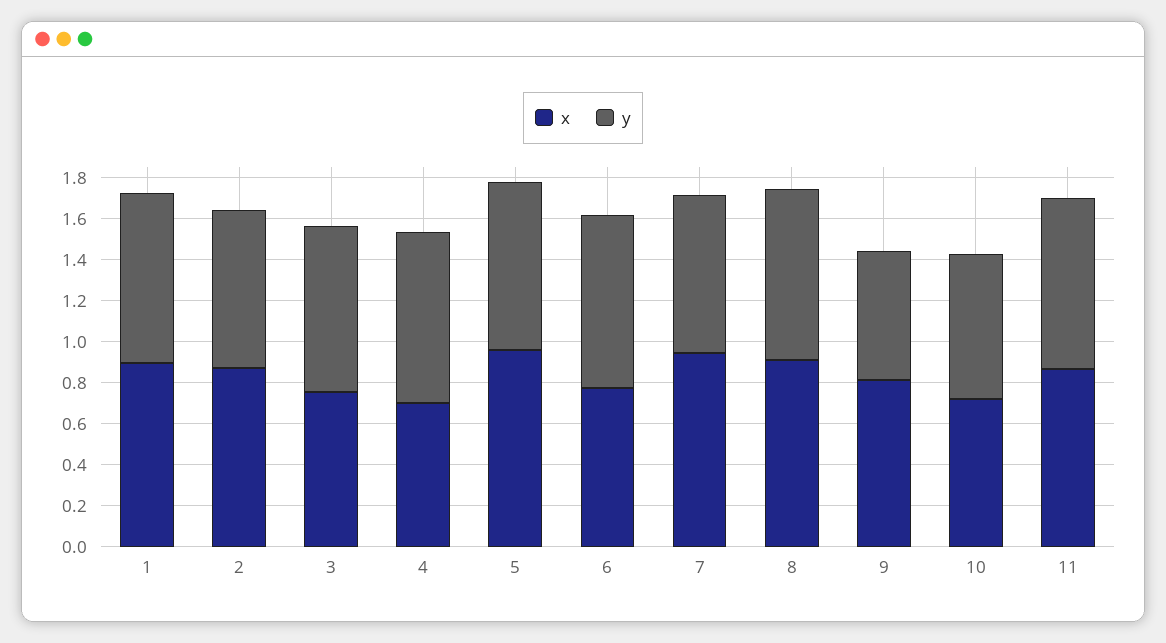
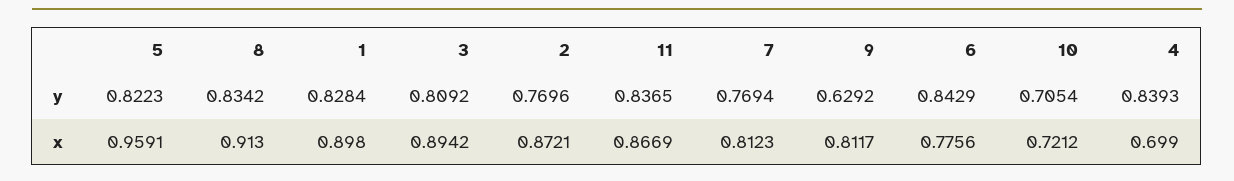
  {
    "x": {
      "1": 0.898,
      "2": 0.8721,
-     "3": 0.75,
+     "3": 0.8942,
      "4": 0.699,
      "5": 0.9591,
      "6": 0.7756,
-     "7": 0.95,
+     "7": 0.8123,
      "8": 0.913,
      "9": 0.8117,
      "10": 0.7212,
      "11": 0.8669
    },
    "y": {
      "1": 0.8284,
      "2": 0.7696,
      "3": 0.8092,
      "4": 0.8393,
      "5": 0.8223,
      "6": 0.8429,
      "7": 0.7694,
      "8": 0.8342,
      "9": 0.6292,
      "10": 0.7054,
      "11": 0.8365
    }
  }

